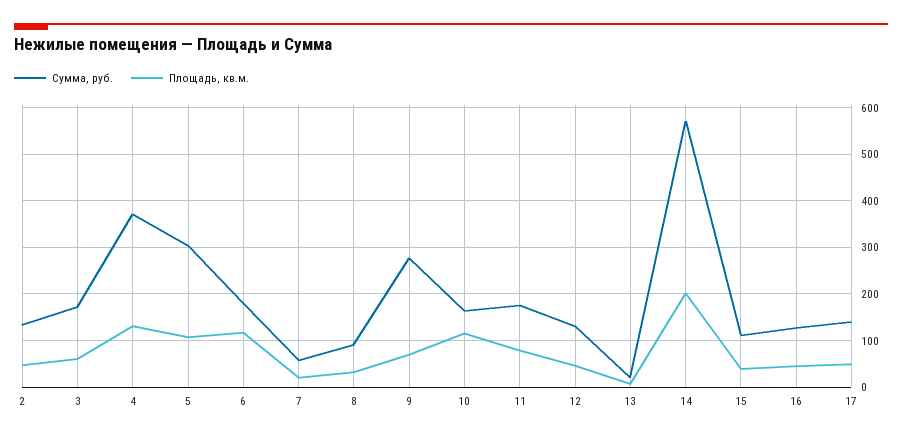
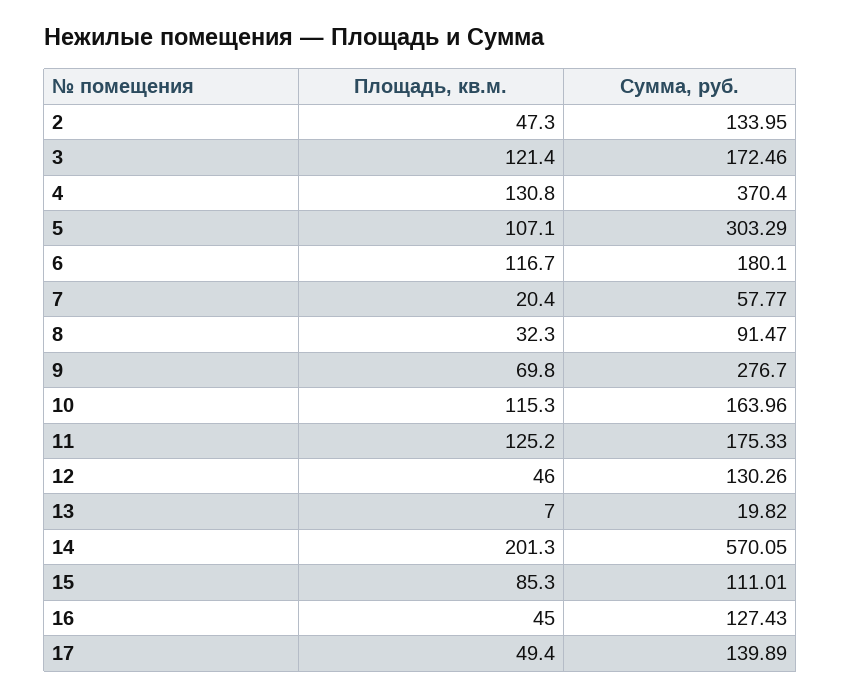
  {
    "Сумма, руб.": {
      "2": 133.95,
      "3": 172.46,
      "4": 370.4,
      "5": 303.29,
      "6": 180.1,
      "7": 57.77,
      "8": 91.47,
      "9": 276.7,
      "10": 163.96,
      "11": 175.33,
      "12": 130.26,
      "13": 19.82,
      "14": 570.05,
      "15": 111.01,
      "16": 127.43,
      "17": 139.89
    },
    "Площадь, кв.м.": {
      "2": 47.3,
-     "3": 60,
+     "3": 121.4,
      "4": 130.8,
      "5": 107.1,
      "6": 116.7,
      "7": 20.4,
      "8": 32.3,
      "9": 69.8,
      "10": 115.3,
-     "11": 80,
+     "11": 125.2,
      "12": 46,
      "13": 7,
      "14": 201.3,
-     "15": 40,
+     "15": 85.3,
      "16": 45,
      "17": 49.4
    }
  }

